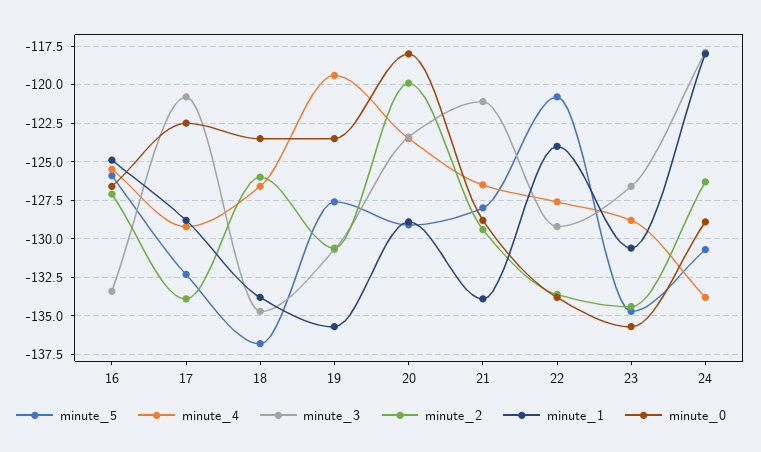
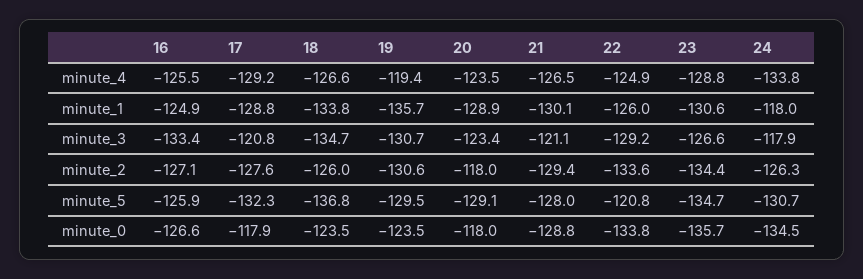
  {
    "minute_5": {
      "16": -125.9,
      "17": -132.3,
      "18": -136.8,
-     "19": -127.5,
+     "19": -129.5,
      "20": -129.1,
      "21": -128,
      "22": -120.8,
      "23": -134.7,
      "24": -130.7
    },
    "minute_4": {
      "16": -125.5,
      "17": -129.2,
      "18": -126.6,
      "19": -119.4,
      "20": -123.5,
      "21": -126.5,
-     "22": -127.5,
+     "22": -124.9,
      "23": -128.8,
      "24": -133.8
    },
    "minute_3": {
      "16": -133.4,
      "17": -120.8,
      "18": -134.7,
      "19": -130.7,
      "20": -123.4,
      "21": -121.1,
      "22": -129.2,
      "23": -126.6,
      "24": -117.9
    },
    "minute_2": {
      "16": -127.1,
-     "17": -134,
+     "17": -127.6,
      "18": -126,
      "19": -130.6,
-     "20": -120,
+     "20": -118,
      "21": -129.4,
      "22": -133.6,
      "23": -134.4,
      "24": -126.3
    },
    "minute_1": {
      "16": -124.9,
      "17": -128.8,
      "18": -133.8,
      "19": -135.7,
      "20": -128.9,
-     "21": -134,
+     "21": -130.1,
-     "22": -124,
+     "22": -126,
      "23": -130.6,
      "24": -118
    },
    "minute_0": {
      "16": -126.6,
-     "17": -122.5,
+     "17": -117.9,
      "18": -123.5,
      "19": -123.5,
      "20": -118,
      "21": -128.8,
      "22": -133.8,
      "23": -135.7,
-     "24": -129
+     "24": -134.5
    }
  }

